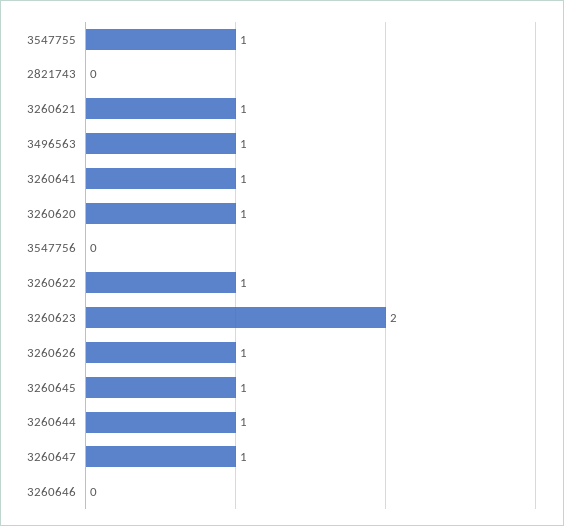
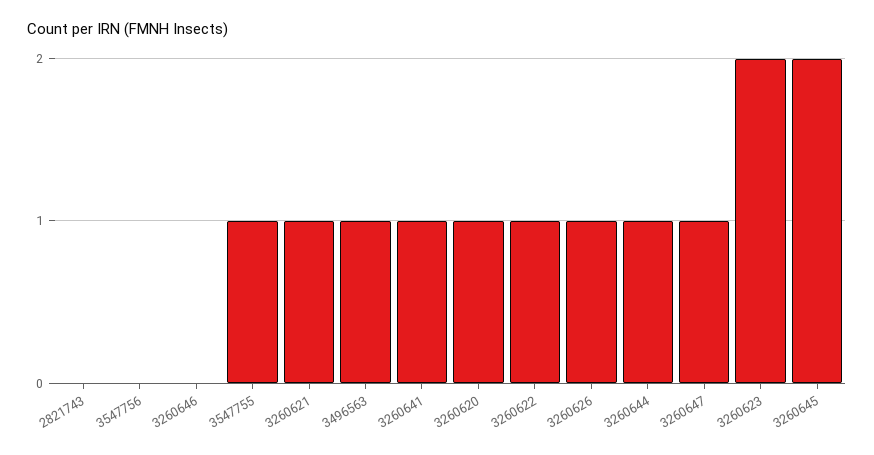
  {
    "3547755": 1,
    "2821743": 0,
    "3260621": 1,
    "3496563": 1,
    "3260641": 1,
    "3260620": 1,
    "3547756": 0,
    "3260622": 1,
    "3260623": 2,
    "3260626": 1,
-   "3260645": 1,
+   "3260645": 2,
    "3260644": 1,
    "3260647": 1,
    "3260646": 0
  }

